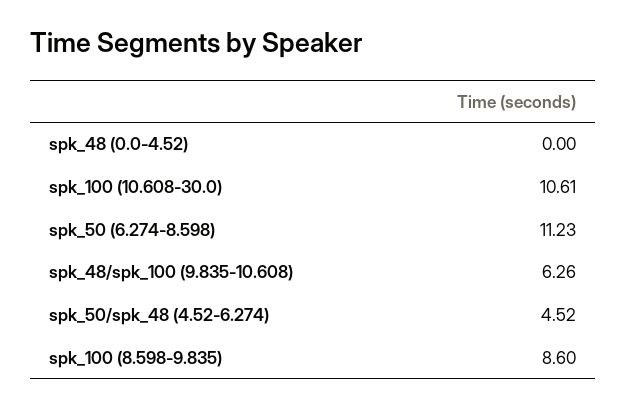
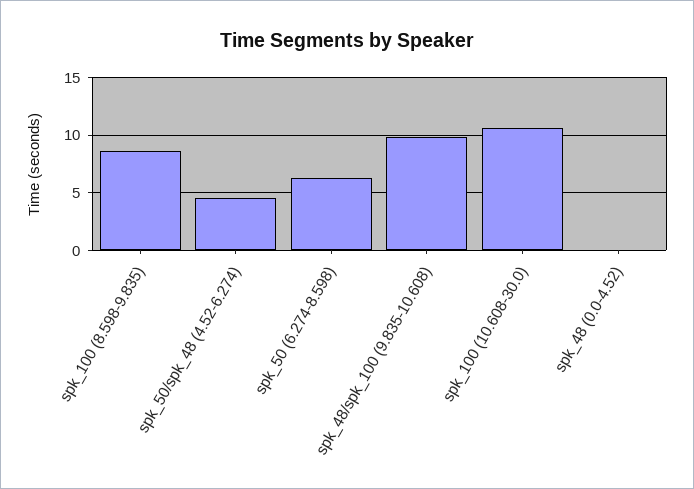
  {
    "spk_48 (0.0-4.52)": 0,
    "spk_100 (10.608-30.0)": 10.61,
-   "spk_50 (6.274-8.598)": 11.23,
+   "spk_50 (6.274-8.598)": 6,
-   "spk_48/spk_100 (9.835-10.608)": 6.26,
+   "spk_48/spk_100 (9.835-10.608)": 10,
    "spk_50/spk_48 (4.52-6.274)": 4.52,
    "spk_100 (8.598-9.835)": 8.6
  }

